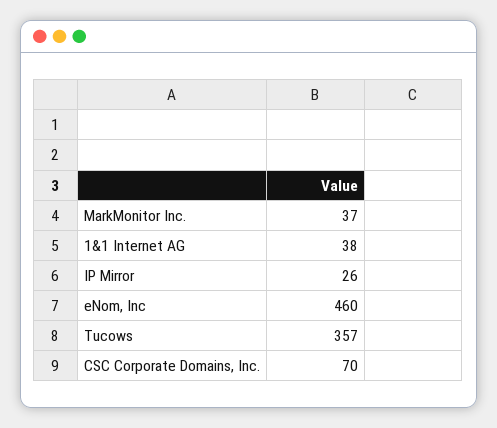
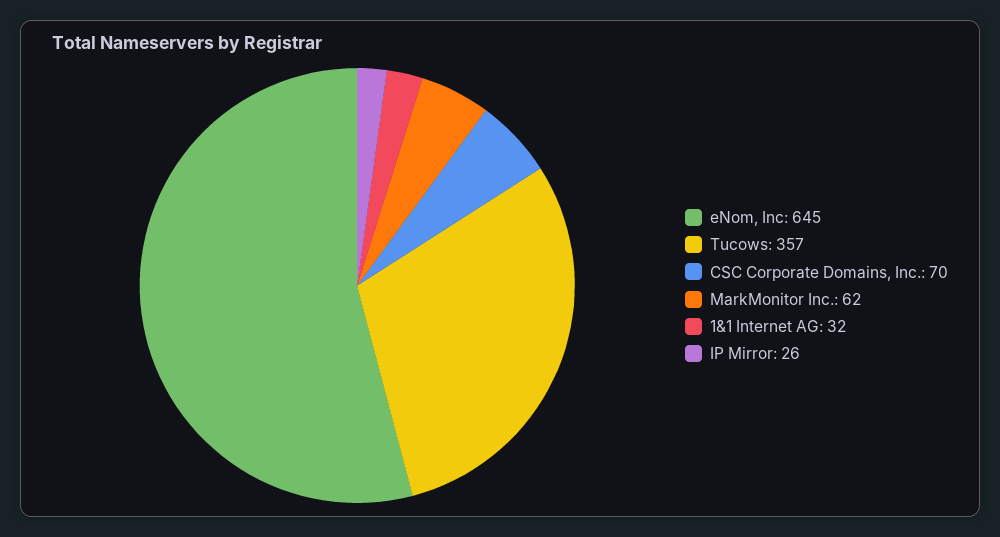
  {
-   "MarkMonitor Inc.": 37,
+   "MarkMonitor Inc.": 62,
-   "1&1 Internet AG": 38,
+   "1&1 Internet AG": 32,
    "IP Mirror": 26,
-   "eNom, Inc": 460,
+   "eNom, Inc": 645,
    "Tucows": 357,
    "CSC Corporate Domains, Inc.": 70
  }

